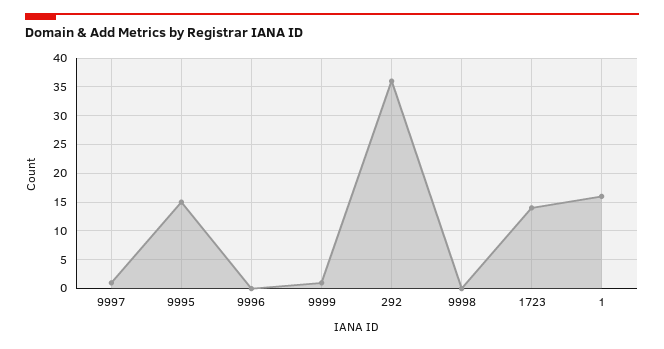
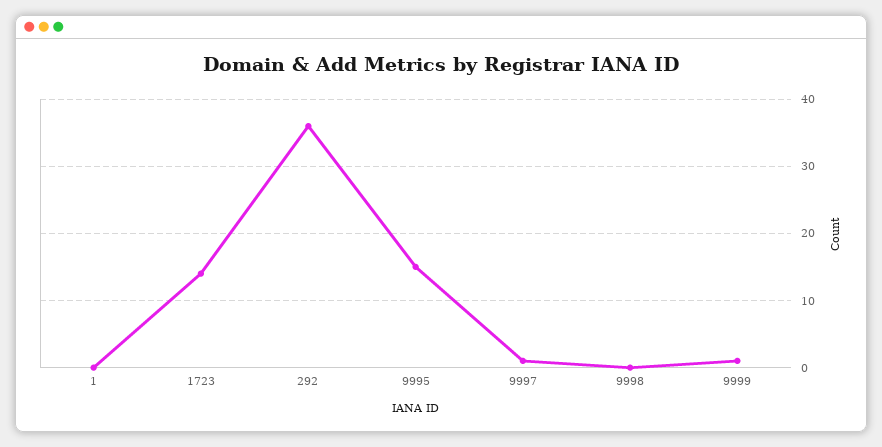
  {
    "9997": 1,
    "9995": 15,
-   "9996": 0,
    "9999": 1,
    "292": 36,
    "9998": 0,
    "1723": 14,
-   "1": 15
+   "1": 0
  }

